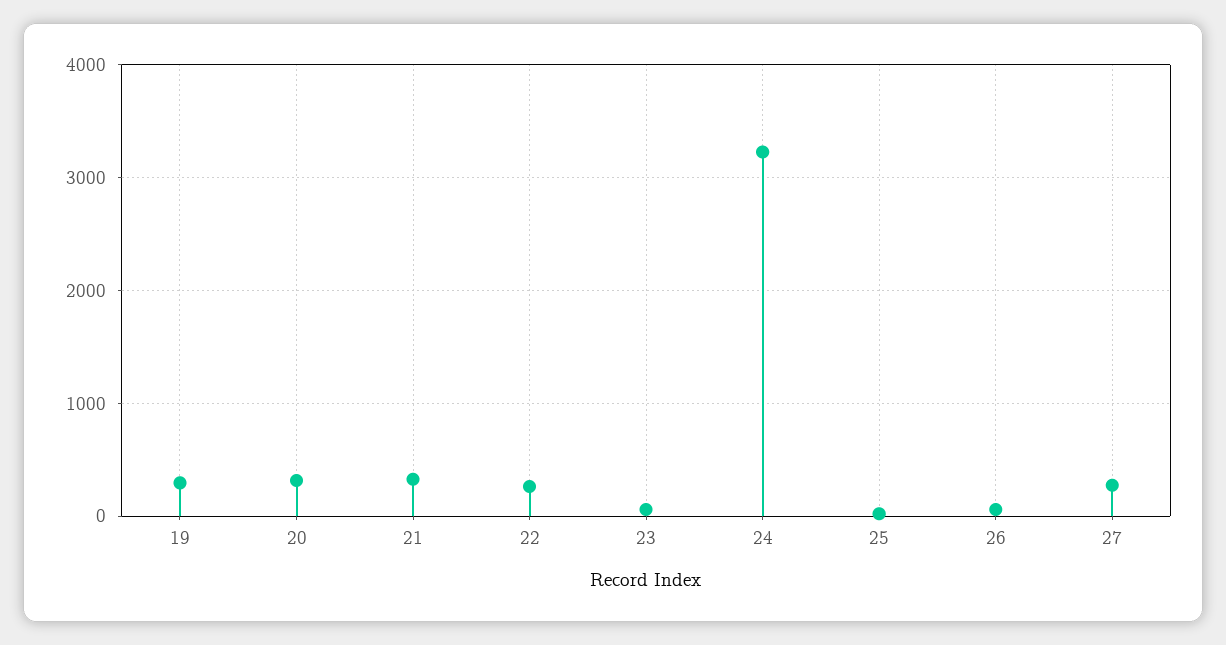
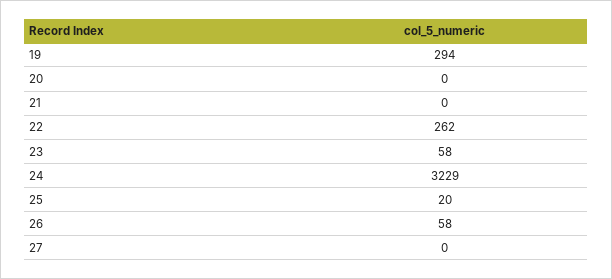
  {
    "19": 294,
-   "20": 300,
+   "20": 0,
-   "21": 300,
+   "21": 0,
    "22": 262,
    "23": 58,
    "24": 3229,
    "25": 20,
    "26": 58,
-   "27": 300
+   "27": 0
  }

